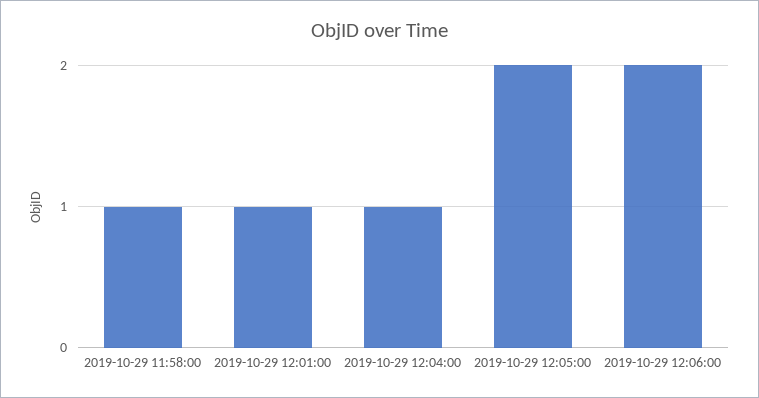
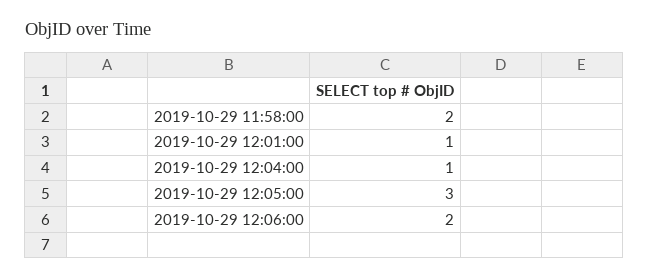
  {
-   "2019-10-29 11:58:00": 1,
+   "2019-10-29 11:58:00": 2,
    "2019-10-29 12:01:00": 1,
    "2019-10-29 12:04:00": 1,
-   "2019-10-29 12:05:00": 2,
+   "2019-10-29 12:05:00": 3,
    "2019-10-29 12:06:00": 2
  }

